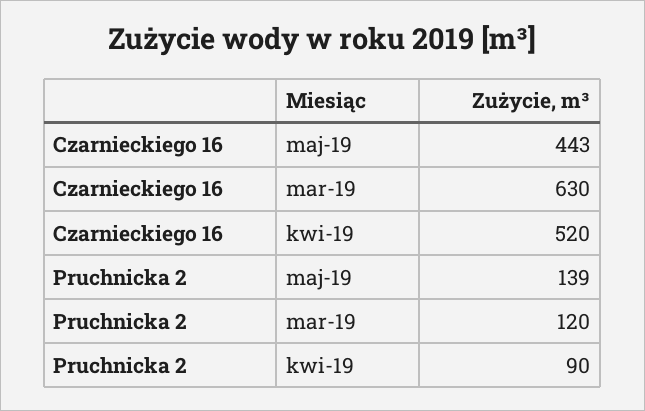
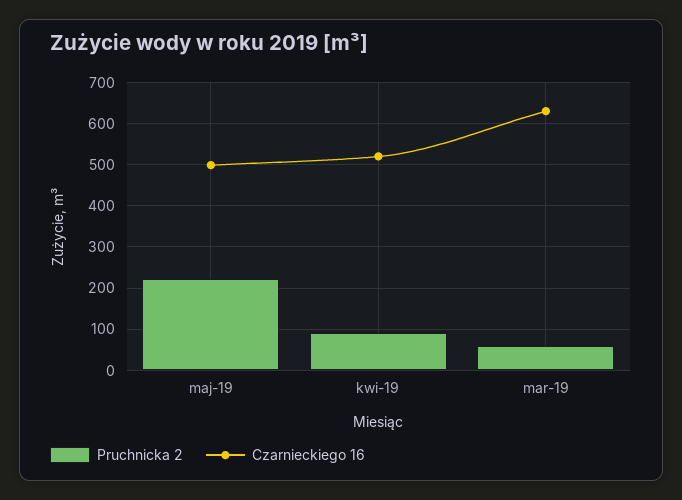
  {
    "Czarnieckiego 16": {
-     "maj-19": 443,
+     "maj-19": 500,
      "mar-19": 630,
      "kwi-19": 520
    },
    "Pruchnicka 2": {
-     "maj-19": 139,
+     "maj-19": 220,
-     "mar-19": 120,
+     "mar-19": 60,
      "kwi-19": 90
    }
  }

